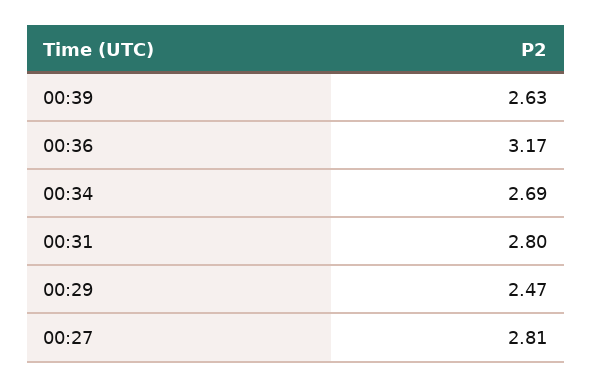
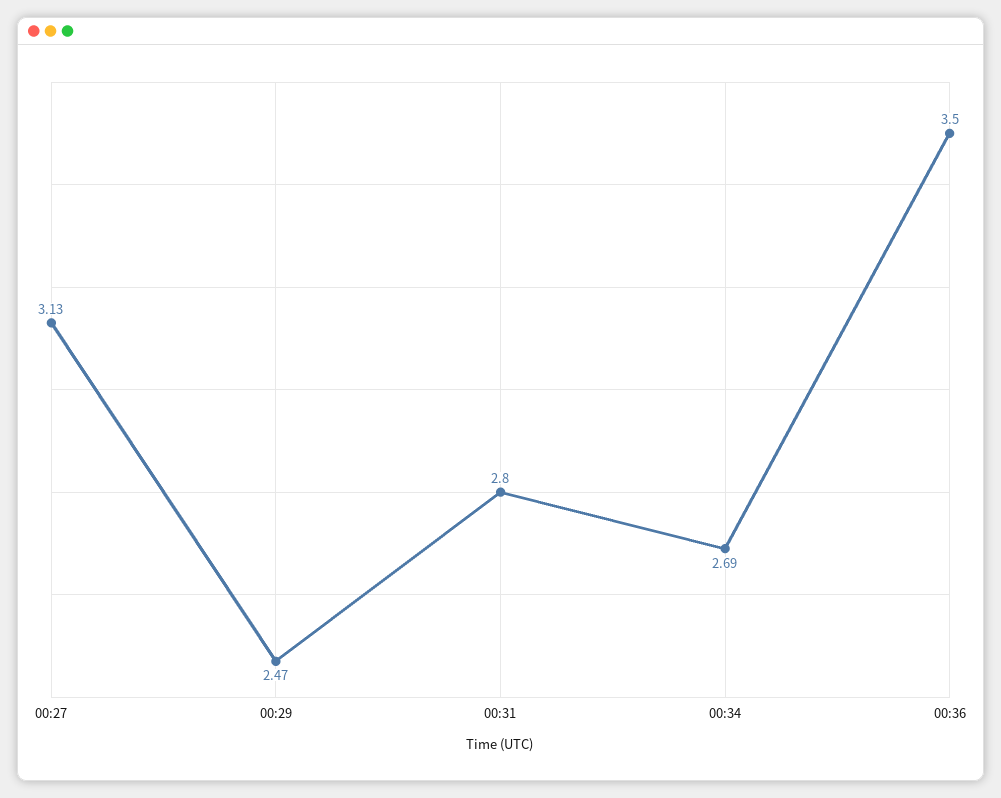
  {
-   "00:39": 2.63,
-   "00:36": 3.17,
+   "00:36": 3.5,
    "00:34": 2.69,
    "00:31": 2.8,
    "00:29": 2.47,
-   "00:27": 2.81
+   "00:27": 3.13
  }

